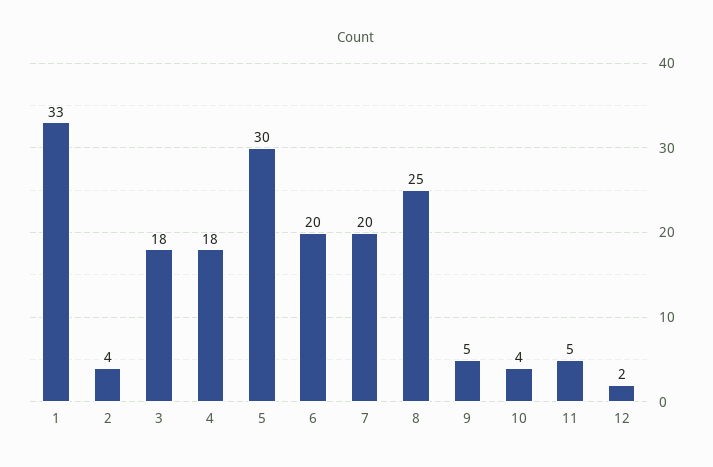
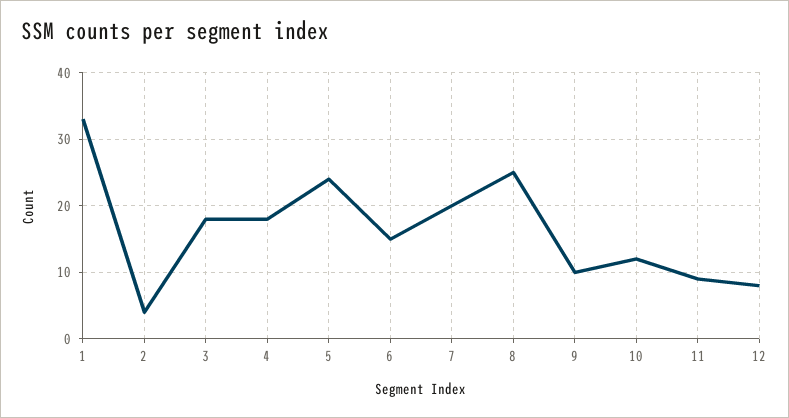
  {
    "1": 33,
    "2": 4,
    "3": 18,
    "4": 18,
-   "5": 30,
+   "5": 24,
-   "6": 20,
+   "6": 15,
    "7": 20,
    "8": 25,
-   "9": 5,
+   "9": 10,
-   "10": 4,
+   "10": 12,
-   "11": 5,
+   "11": 9,
-   "12": 2
+   "12": 8
  }

